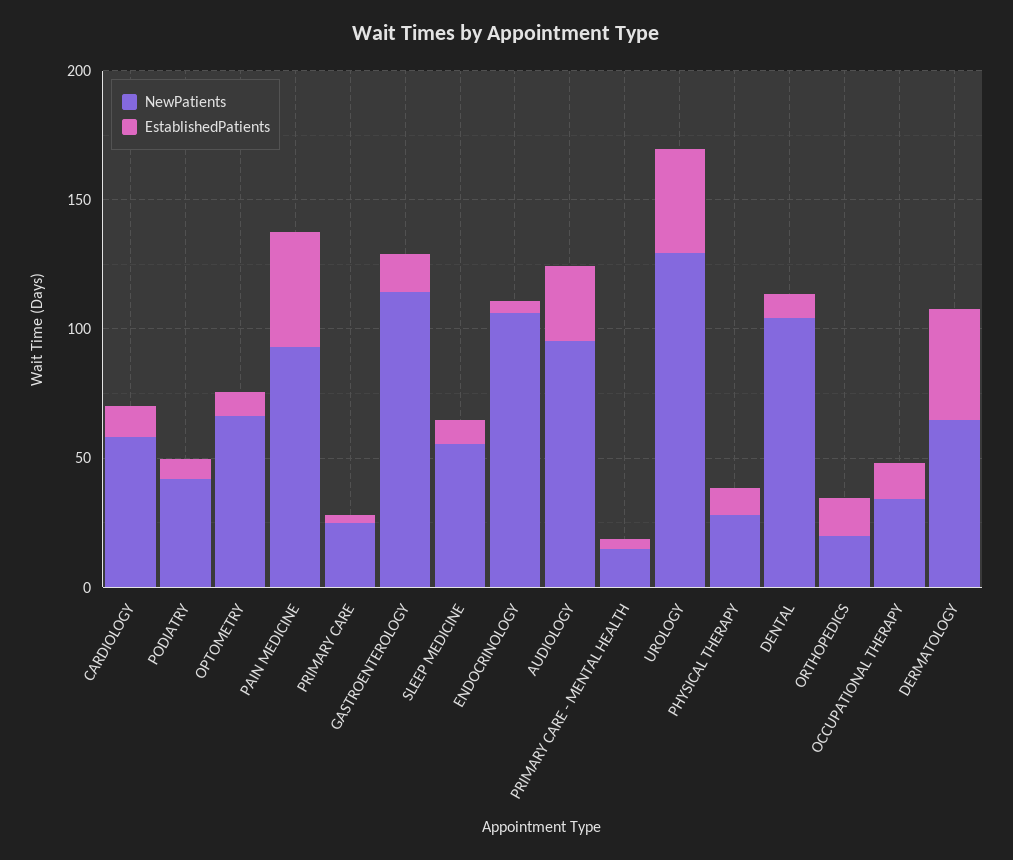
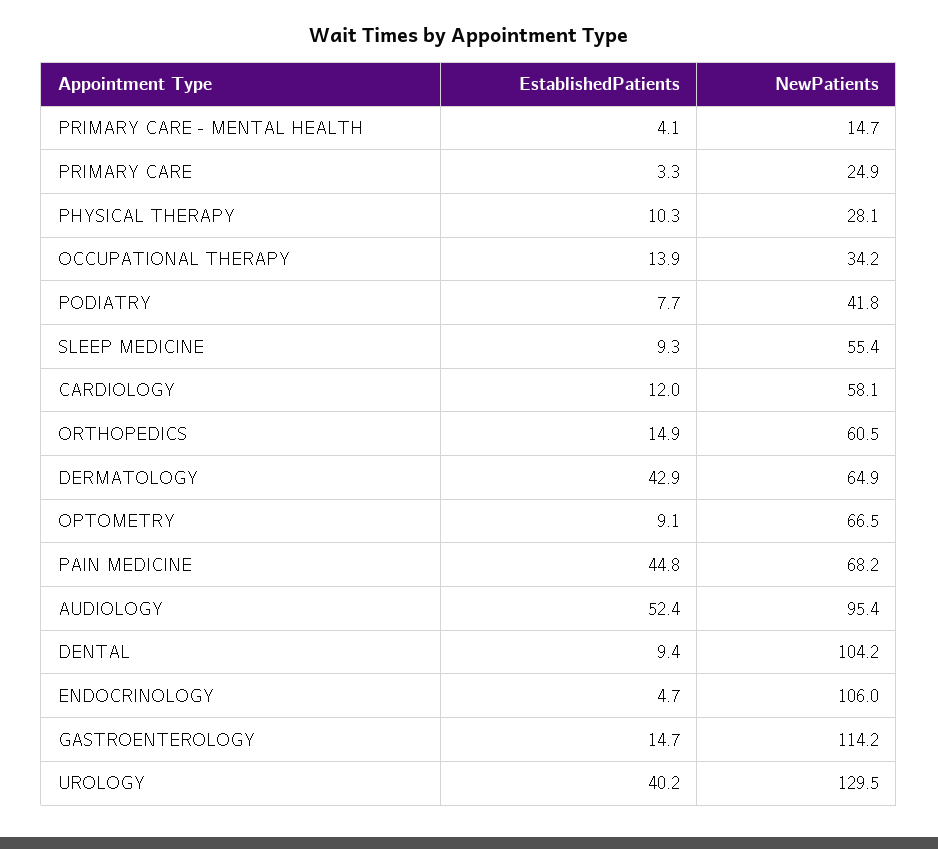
  {
    "NewPatients": {
      "CARDIOLOGY": 58.1,
      "PODIATRY": 41.8,
      "OPTOMETRY": 66.5,
-     "PAIN MEDICINE": 90,
+     "PAIN MEDICINE": 68.2,
      "PRIMARY CARE": 24.9,
      "GASTROENTEROLOGY": 114.2,
      "SLEEP MEDICINE": 55.4,
      "ENDOCRINOLOGY": 106,
      "AUDIOLOGY": 95.4,
      "PRIMARY CARE - MENTAL HEALTH": 14.7,
      "UROLOGY": 129.5,
      "PHYSICAL THERAPY": 28.1,
      "DENTAL": 104.2,
-     "ORTHOPEDICS": 20,
+     "ORTHOPEDICS": 60.5,
      "OCCUPATIONAL THERAPY": 34.2,
      "DERMATOLOGY": 64.9
    },
    "EstablishedPatients": {
      "CARDIOLOGY": 12,
      "PODIATRY": 7.7,
      "OPTOMETRY": 9.1,
      "PAIN MEDICINE": 44.8,
      "PRIMARY CARE": 3.3,
      "GASTROENTEROLOGY": 14.7,
      "SLEEP MEDICINE": 9.3,
      "ENDOCRINOLOGY": 4.7,
-     "AUDIOLOGY": 30,
+     "AUDIOLOGY": 52.4,
      "PRIMARY CARE - MENTAL HEALTH": 4.1,
      "UROLOGY": 40.2,
      "PHYSICAL THERAPY": 10.3,
      "DENTAL": 9.4,
      "ORTHOPEDICS": 14.9,
      "OCCUPATIONAL THERAPY": 13.9,
      "DERMATOLOGY": 42.9
    }
  }

